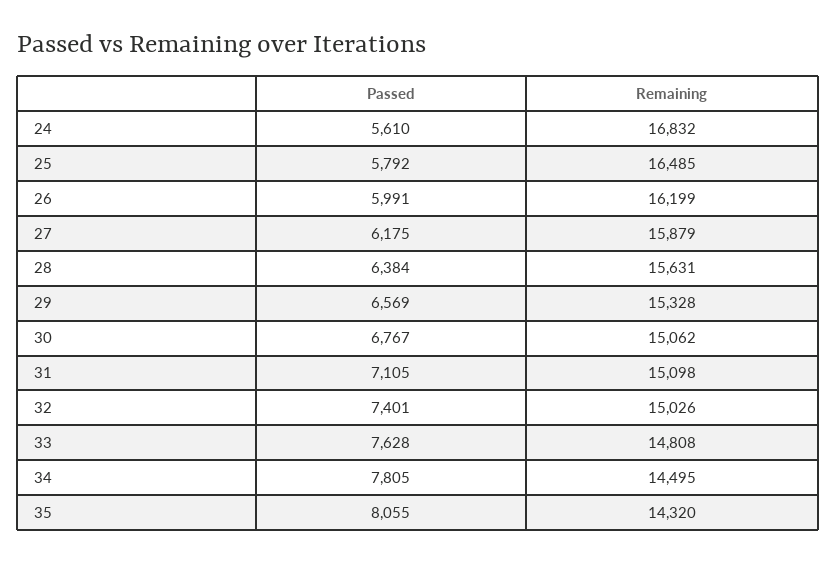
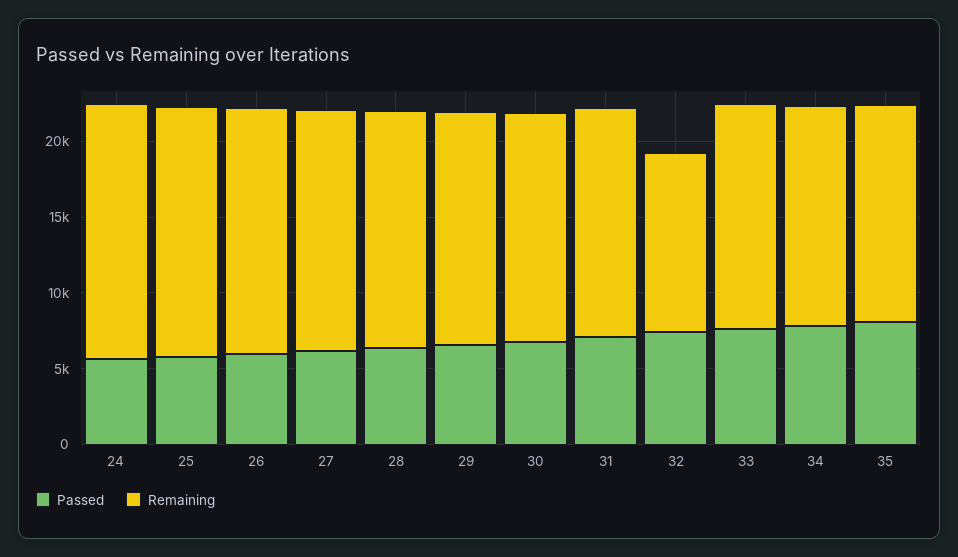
  {
    "Passed": {
      "24": 5610,
      "25": 5792,
      "26": 5991,
      "27": 6175,
      "28": 6384,
      "29": 6569,
      "30": 6767,
      "31": 7105,
      "32": 7401,
      "33": 7628,
      "34": 7805,
      "35": 8055
    },
    "Remaining": {
      "24": 16832,
      "25": 16485,
      "26": 16199,
      "27": 15879,
      "28": 15631,
      "29": 15328,
      "30": 15062,
      "31": 15098,
-     "32": 15026,
+     "32": 12000,
      "33": 14808,
      "34": 14495,
      "35": 14320
    }
  }

